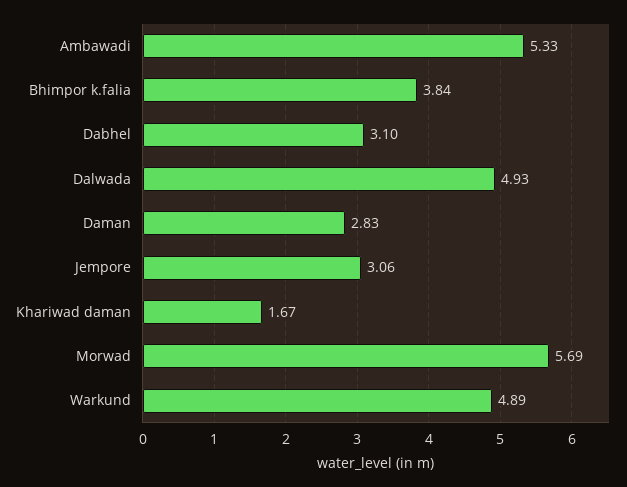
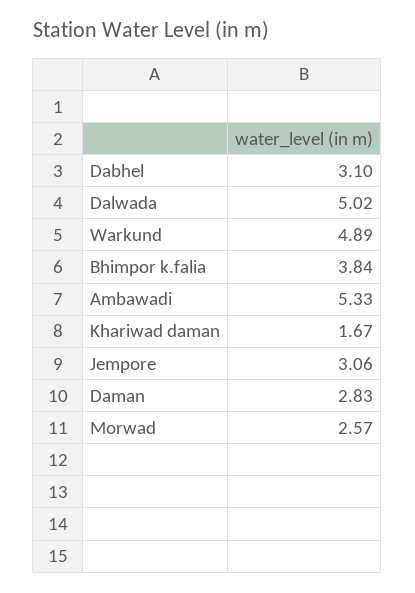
  {
    "Ambawadi": 5.33,
    "Bhimpor k.falia": 3.84,
    "Dabhel": 3.1,
-   "Dalwada": 4.93,
+   "Dalwada": 5.02,
    "Daman": 2.83,
    "Jempore": 3.06,
    "Khariwad daman": 1.67,
-   "Morwad": 5.69,
+   "Morwad": 2.57,
    "Warkund": 4.89
  }

